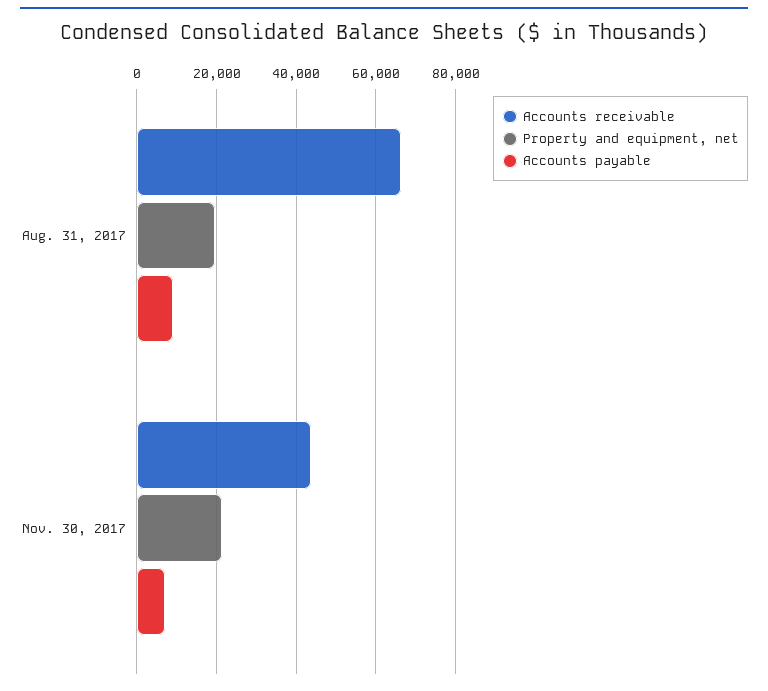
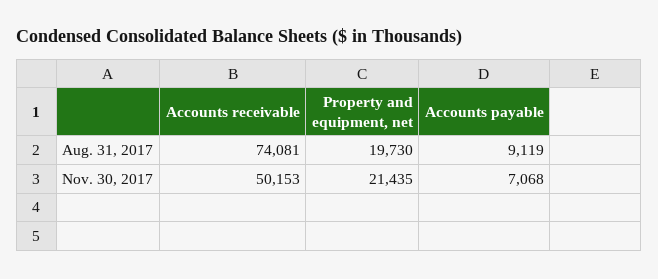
  {
    "Accounts receivable": {
-     "Aug. 31, 2017": 66000,
+     "Aug. 31, 2017": 74081,
-     "Nov. 30, 2017": 44000
+     "Nov. 30, 2017": 50153
    },
    "Property and equipment, net": {
      "Aug. 31, 2017": 19730,
      "Nov. 30, 2017": 21435
    },
    "Accounts payable": {
      "Aug. 31, 2017": 9119,
      "Nov. 30, 2017": 7068
    }
  }

